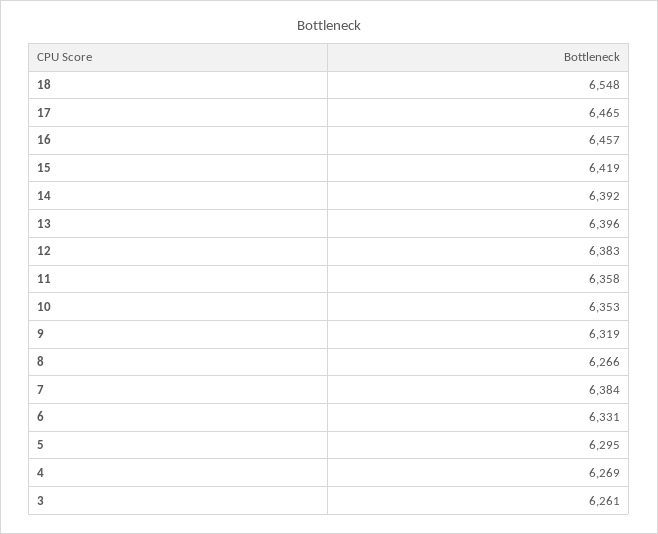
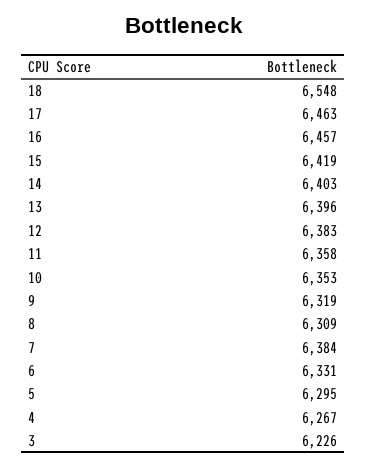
  {
    "18": 6548,
-   "17": 6465,
+   "17": 6463,
    "16": 6457,
    "15": 6419,
-   "14": 6392,
+   "14": 6403,
    "13": 6396,
    "12": 6383,
    "11": 6358,
    "10": 6353,
    "9": 6319,
-   "8": 6266,
+   "8": 6309,
    "7": 6384,
    "6": 6331,
    "5": 6295,
-   "4": 6269,
+   "4": 6267,
-   "3": 6261
+   "3": 6226
  }

